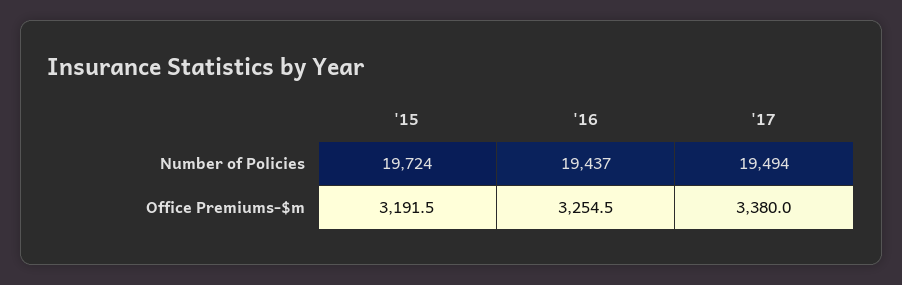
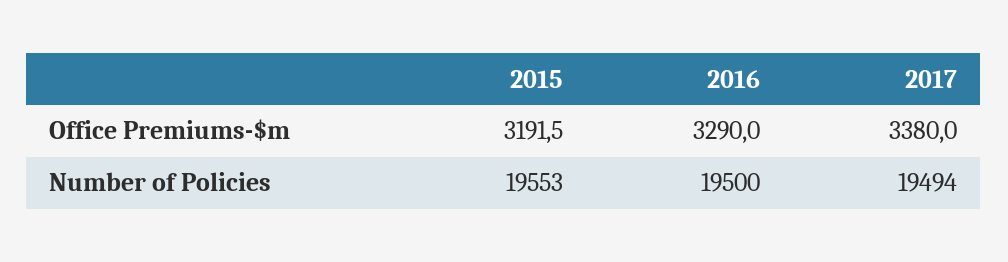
  {
    "'15": {
-     "Number of Policies": 19724,
+     "Number of Policies": 19553,
      "Office Premiums-$m": 3191.5
    },
    "'16": {
-     "Number of Policies": 19437,
+     "Number of Policies": 19500,
-     "Office Premiums-$m": 3254.5
+     "Office Premiums-$m": 3290
    },
    "'17": {
      "Number of Policies": 19494,
      "Office Premiums-$m": 3380
    }
  }

